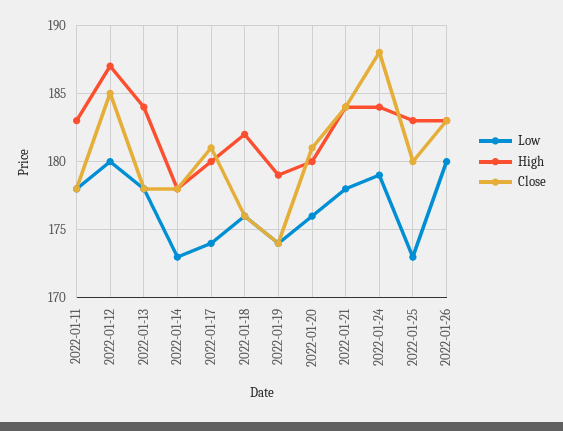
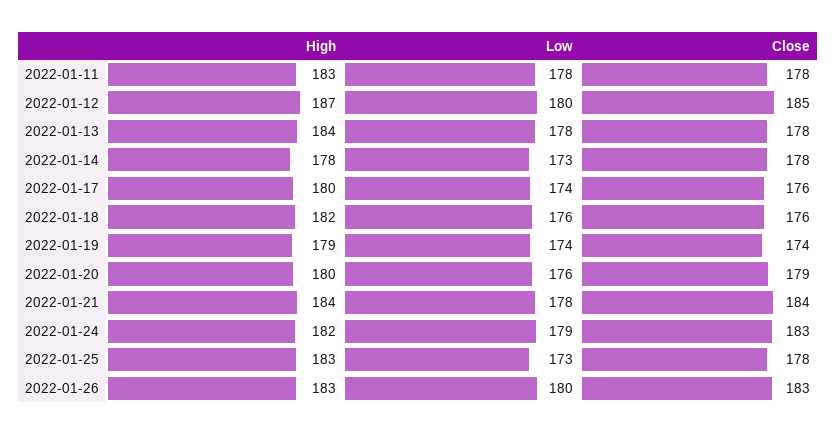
  {
    "Low": {
      "2022-01-11": 178,
      "2022-01-12": 180,
      "2022-01-13": 178,
      "2022-01-14": 173,
      "2022-01-17": 174,
      "2022-01-18": 176,
      "2022-01-19": 174,
      "2022-01-20": 176,
      "2022-01-21": 178,
      "2022-01-24": 179,
      "2022-01-25": 173,
      "2022-01-26": 180
    },
    "High": {
      "2022-01-11": 183,
      "2022-01-12": 187,
      "2022-01-13": 184,
      "2022-01-14": 178,
      "2022-01-17": 180,
      "2022-01-18": 182,
      "2022-01-19": 179,
      "2022-01-20": 180,
      "2022-01-21": 184,
-     "2022-01-24": 184,
+     "2022-01-24": 182,
      "2022-01-25": 183,
      "2022-01-26": 183
    },
    "Close": {
      "2022-01-11": 178,
      "2022-01-12": 185,
      "2022-01-13": 178,
      "2022-01-14": 178,
-     "2022-01-17": 181,
+     "2022-01-17": 176,
      "2022-01-18": 176,
      "2022-01-19": 174,
-     "2022-01-20": 181,
+     "2022-01-20": 179,
      "2022-01-21": 184,
-     "2022-01-24": 188,
+     "2022-01-24": 183,
-     "2022-01-25": 180,
+     "2022-01-25": 178,
      "2022-01-26": 183
    }
  }

